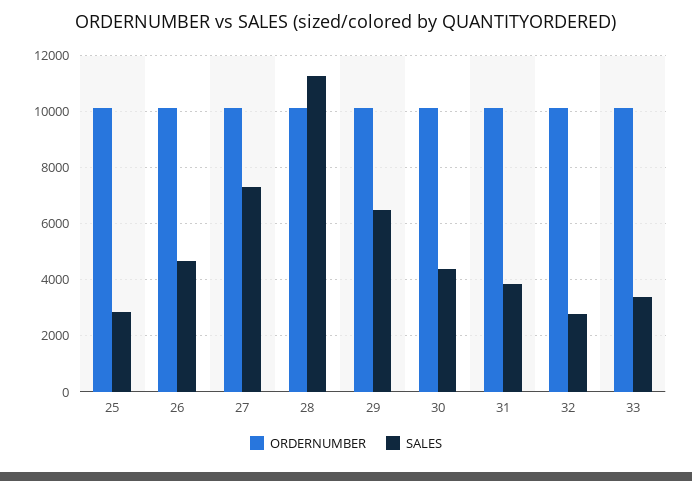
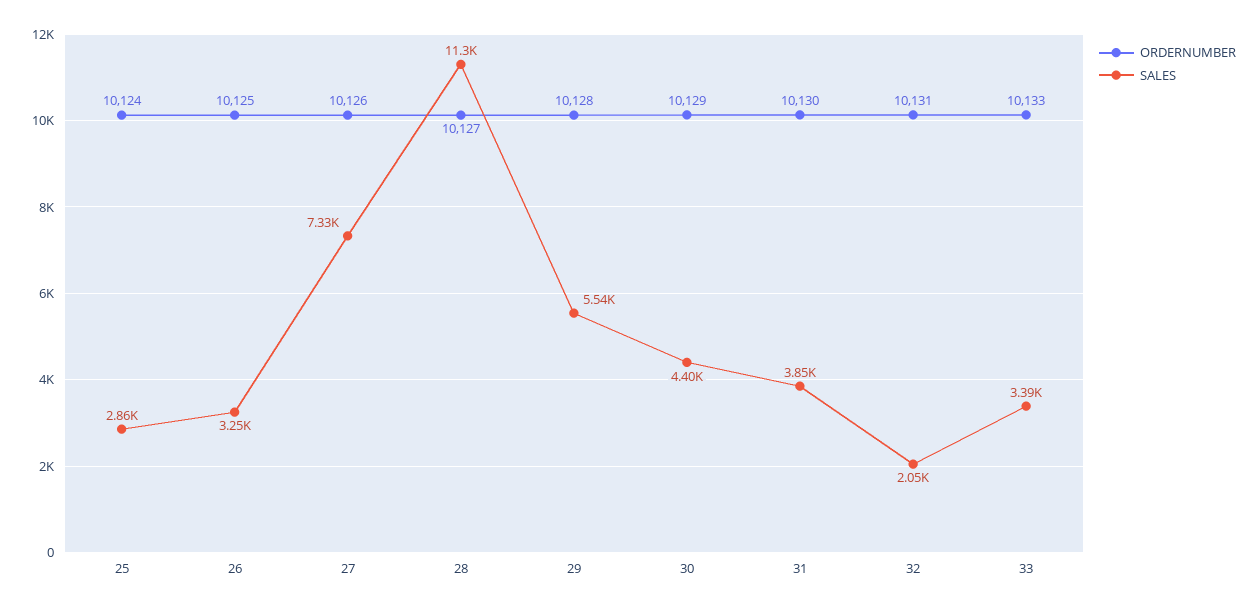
  {
    "ORDERNUMBER": {
      "25": 10124,
      "26": 10125,
      "27": 10126,
      "28": 10127,
      "29": 10128,
      "30": 10129,
      "31": 10130,
      "32": 10131,
      "33": 10133
    },
    "SALES": {
      "25": 2860,
-     "26": 4750,
+     "26": 3250,
      "27": 7330,
      "28": 11300,
-     "29": 6500,
+     "29": 5540,
      "30": 4400,
      "31": 3850,
-     "32": 2750,
+     "32": 2050,
      "33": 3390
    }
  }

